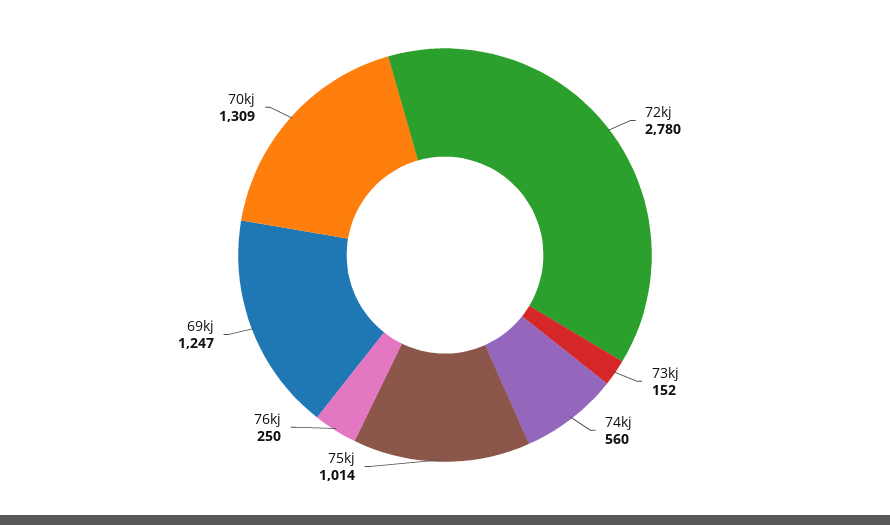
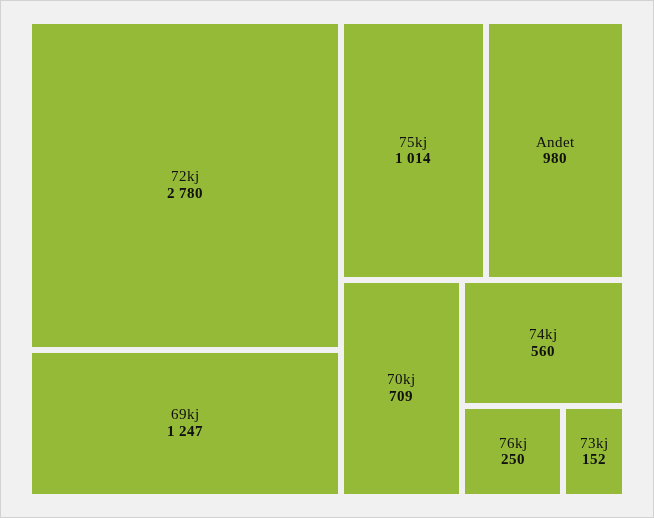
  {
    "72kj": 2780,
    "73kj": 152,
    "74kj": 560,
    "75kj": 1014,
    "76kj": 250,
    "69kj": 1247,
-   "70kj": 1309
+   "70kj": 709,
+   "Andet": 980
  }

